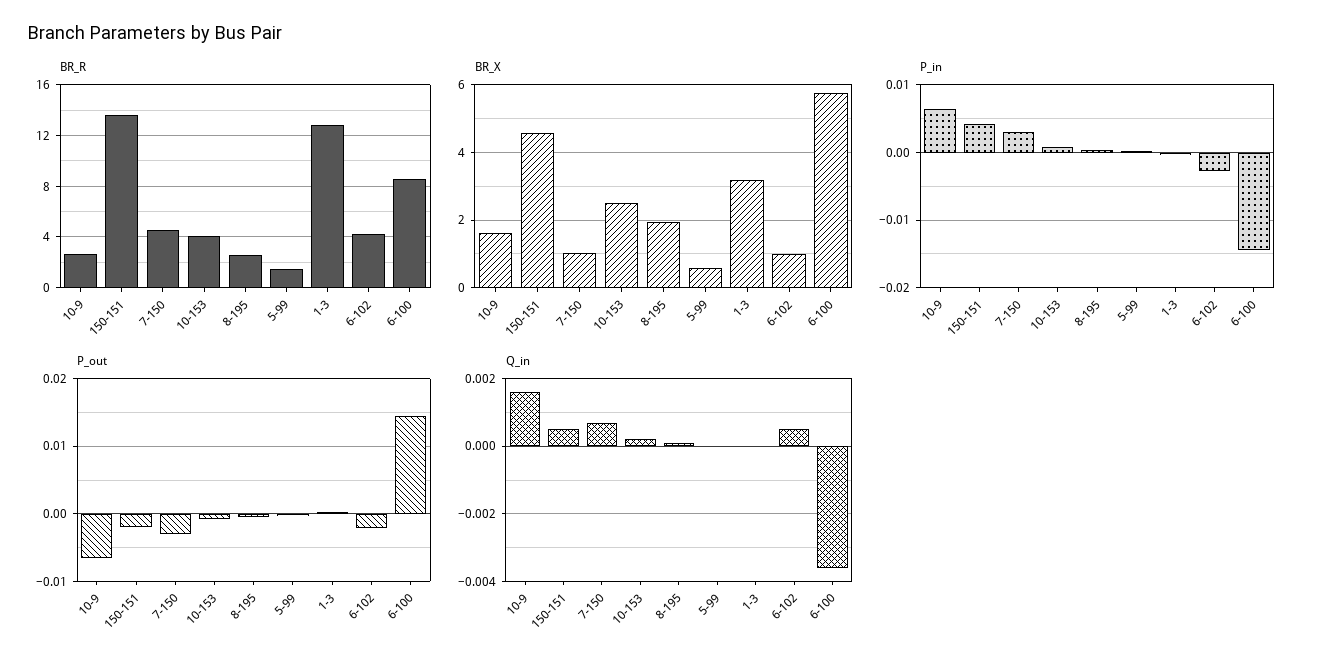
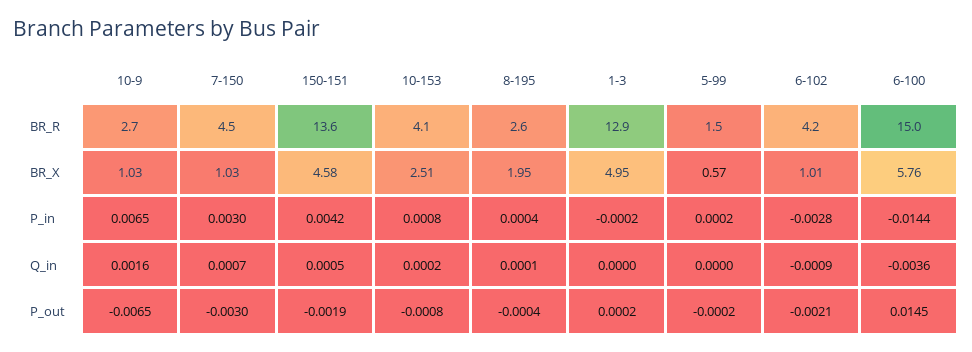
  {
    "BR_R": {
      "10-9": 2.7,
      "150-151": 13.6,
      "7-150": 4.5,
      "10-153": 4.1,
      "8-195": 2.6,
      "5-99": 1.5,
      "1-3": 12.9,
      "6-102": 4.2,
-     "6-100": 8.5
+     "6-100": 15
    },
    "BR_X": {
-     "10-9": 1.6,
+     "10-9": 1.03,
      "150-151": 4.58,
      "7-150": 1.03,
      "10-153": 2.51,
      "8-195": 1.95,
      "5-99": 0.57,
-     "1-3": 3.2,
+     "1-3": 4.95,
      "6-102": 1.01,
      "6-100": 5.76
    },
    "P_in": {
      "10-9": 0.0065,
      "150-151": 0.0042,
      "7-150": 0.003,
      "10-153": 0.0008,
      "8-195": 0.0004,
      "5-99": 0.0002,
      "1-3": -0.0002,
      "6-102": -0.0028,
      "6-100": -0.0144
    },
    "P_out": {
      "10-9": -0.0065,
      "150-151": -0.0019,
      "7-150": -0.003,
      "10-153": -0.0008,
      "8-195": -0.0004,
      "5-99": -0.0002,
      "1-3": 0.0002,
      "6-102": -0.0021,
      "6-100": 0.0145
    },
    "Q_in": {
      "10-9": 0.0016,
      "150-151": 0.0005,
      "7-150": 0.0007,
      "10-153": 0.0002,
      "8-195": 0.0001,
      "5-99": 0,
      "1-3": 0,
-     "6-102": 0.0005,
+     "6-102": -0.0009,
      "6-100": -0.0036
    }
  }

